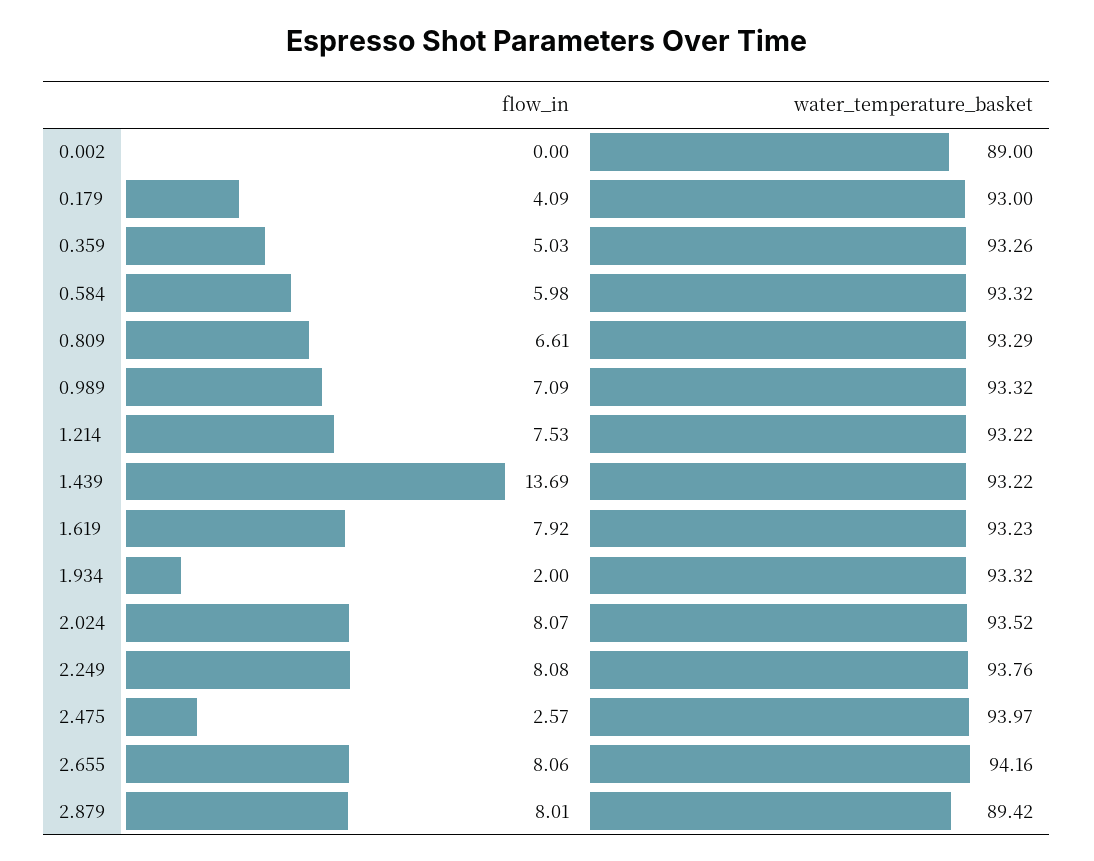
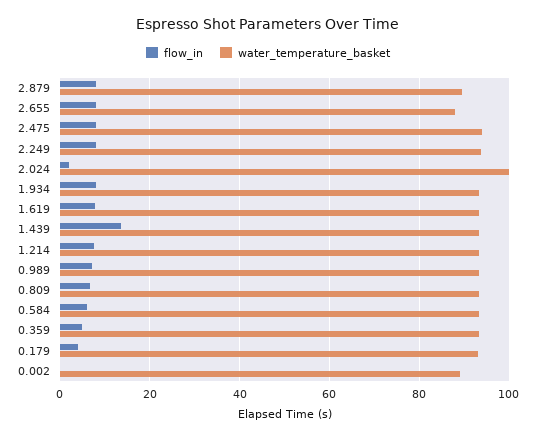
  {
    "flow_in": {
      "0.002": 0,
      "0.179": 4.09,
      "0.359": 5.03,
      "0.584": 5.98,
      "0.809": 6.61,
      "0.989": 7.09,
      "1.214": 7.53,
      "1.439": 13.69,
      "1.619": 7.92,
-     "1.934": 2,
+     "1.934": 8,
-     "2.024": 8.07,
+     "2.024": 2,
      "2.249": 8.08,
-     "2.475": 2.57,
+     "2.475": 8,
      "2.655": 8.06,
      "2.879": 8.01
    },
    "water_temperature_basket": {
      "0.002": 89,
      "0.179": 93,
      "0.359": 93.26,
      "0.584": 93.32,
      "0.809": 93.29,
      "0.989": 93.32,
      "1.214": 93.22,
      "1.439": 93.22,
      "1.619": 93.23,
      "1.934": 93.32,
-     "2.024": 93.52,
+     "2.024": 100,
      "2.249": 93.76,
      "2.475": 93.97,
-     "2.655": 94.16,
+     "2.655": 88,
      "2.879": 89.42
    }
  }

